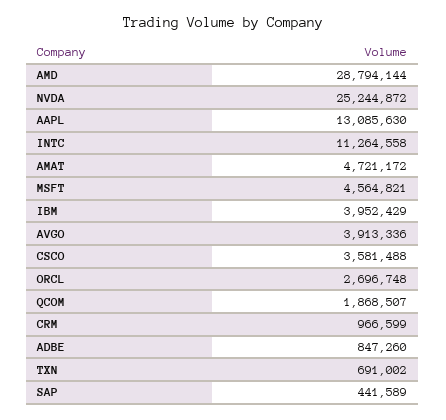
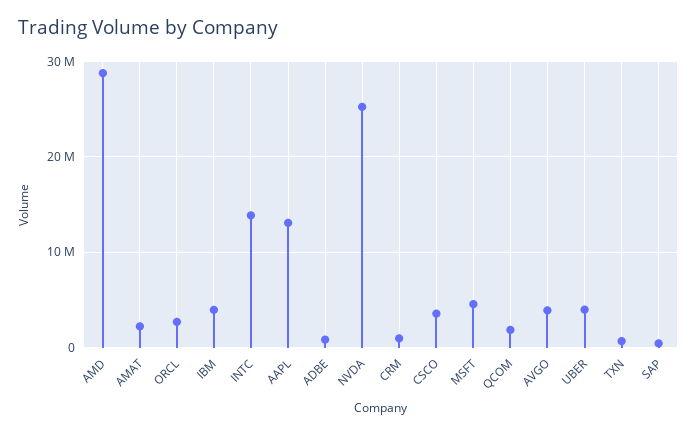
  {
    "AMD": 28794144,
    "NVDA": 25244872,
    "AAPL": 13085630,
-   "INTC": 11264558,
+   "INTC": 14000000,
-   "AMAT": 4721172,
+   "AMAT": 2000000,
    "MSFT": 4564821,
    "IBM": 3952429,
    "AVGO": 3913336,
    "CSCO": 3581488,
    "ORCL": 2696748,
    "QCOM": 1868507,
    "CRM": 966599,
    "ADBE": 847260,
    "TXN": 691002,
-   "SAP": 441589
+   "SAP": 441589,
+   "UBER": 4000000
  }

